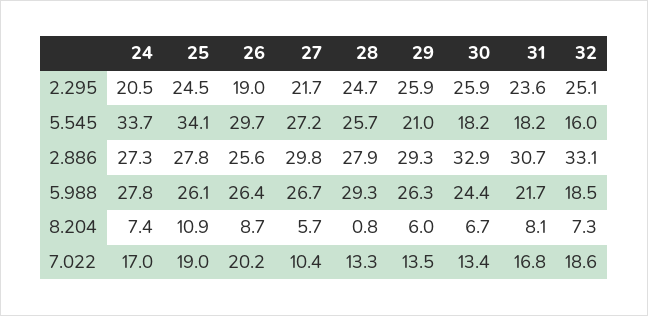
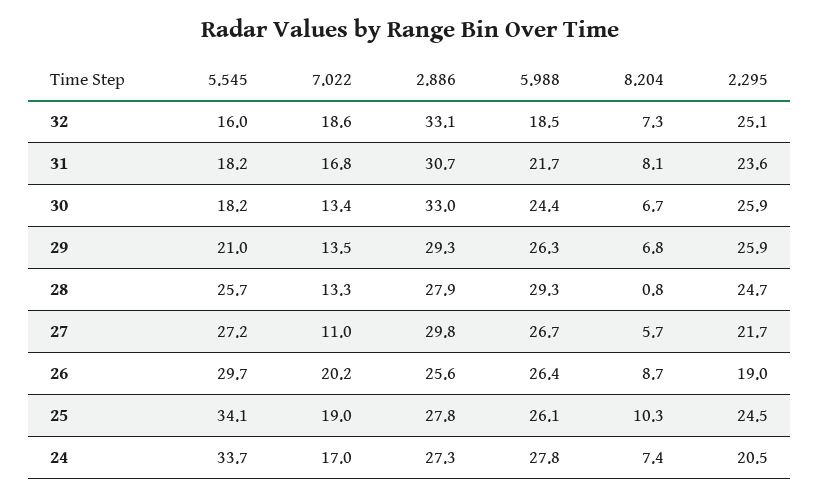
  {
    "24": {
      "2.295": 20.5,
      "5.545": 33.7,
      "2.886": 27.3,
      "5.988": 27.8,
      "8.204": 7.4,
      "7.022": 17
    },
    "25": {
      "2.295": 24.5,
      "5.545": 34.1,
      "2.886": 27.8,
      "5.988": 26.1,
-     "8.204": 10.9,
+     "8.204": 10.3,
      "7.022": 19
    },
    "26": {
      "2.295": 19,
      "5.545": 29.7,
      "2.886": 25.6,
      "5.988": 26.4,
      "8.204": 8.7,
      "7.022": 20.2
    },
    "27": {
      "2.295": 21.7,
      "5.545": 27.2,
      "2.886": 29.8,
      "5.988": 26.7,
      "8.204": 5.7,
-     "7.022": 10.4
+     "7.022": 11
    },
    "28": {
      "2.295": 24.7,
      "5.545": 25.7,
      "2.886": 27.9,
      "5.988": 29.3,
      "8.204": 0.8,
      "7.022": 13.3
    },
    "29": {
      "2.295": 25.9,
      "5.545": 21,
      "2.886": 29.3,
      "5.988": 26.3,
-     "8.204": 6,
+     "8.204": 6.8,
      "7.022": 13.5
    },
    "30": {
      "2.295": 25.9,
      "5.545": 18.2,
-     "2.886": 32.9,
+     "2.886": 33,
      "5.988": 24.4,
      "8.204": 6.7,
      "7.022": 13.4
    },
    "31": {
      "2.295": 23.6,
      "5.545": 18.2,
      "2.886": 30.7,
      "5.988": 21.7,
      "8.204": 8.1,
      "7.022": 16.8
    },
    "32": {
      "2.295": 25.1,
      "5.545": 16,
      "2.886": 33.1,
      "5.988": 18.5,
      "8.204": 7.3,
      "7.022": 18.6
    }
  }

